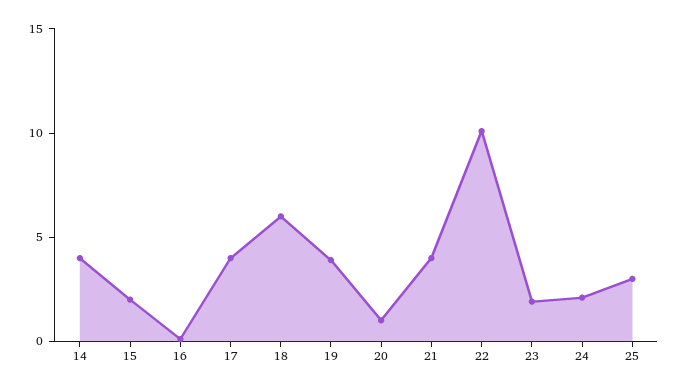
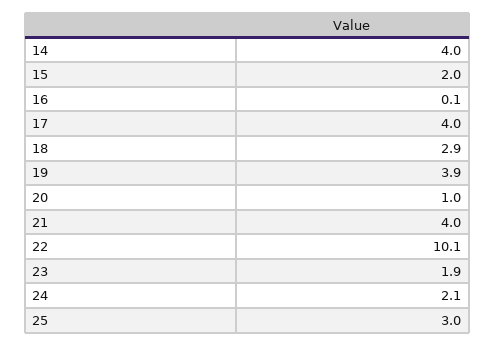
  {
    "14": 4,
    "15": 2,
    "16": 0.1,
    "17": 4,
-   "18": 6,
+   "18": 2.9,
    "19": 3.9,
    "20": 1,
    "21": 4,
    "22": 10.1,
    "23": 1.9,
    "24": 2.1,
    "25": 3
  }

